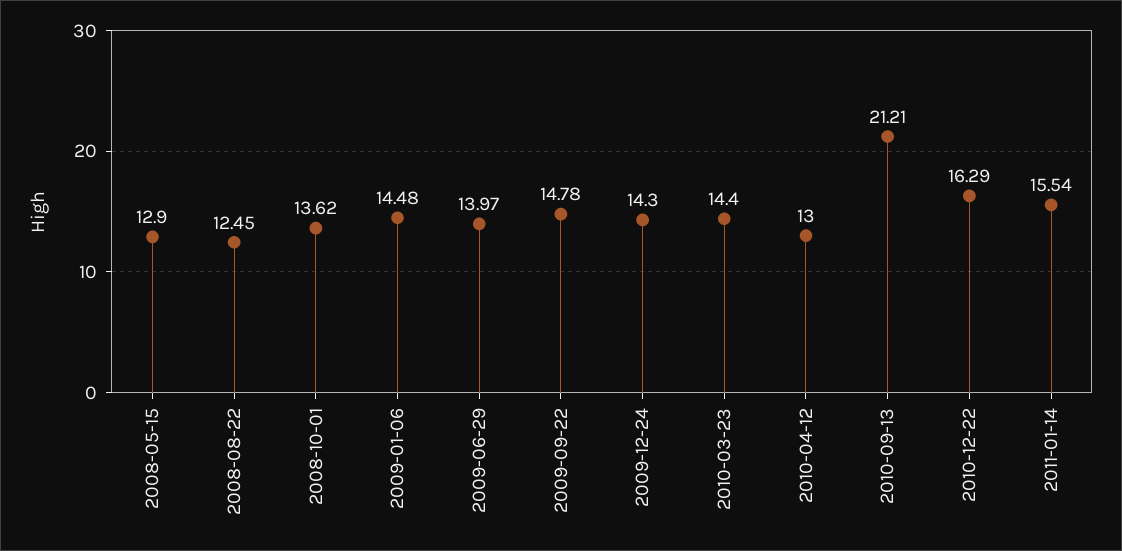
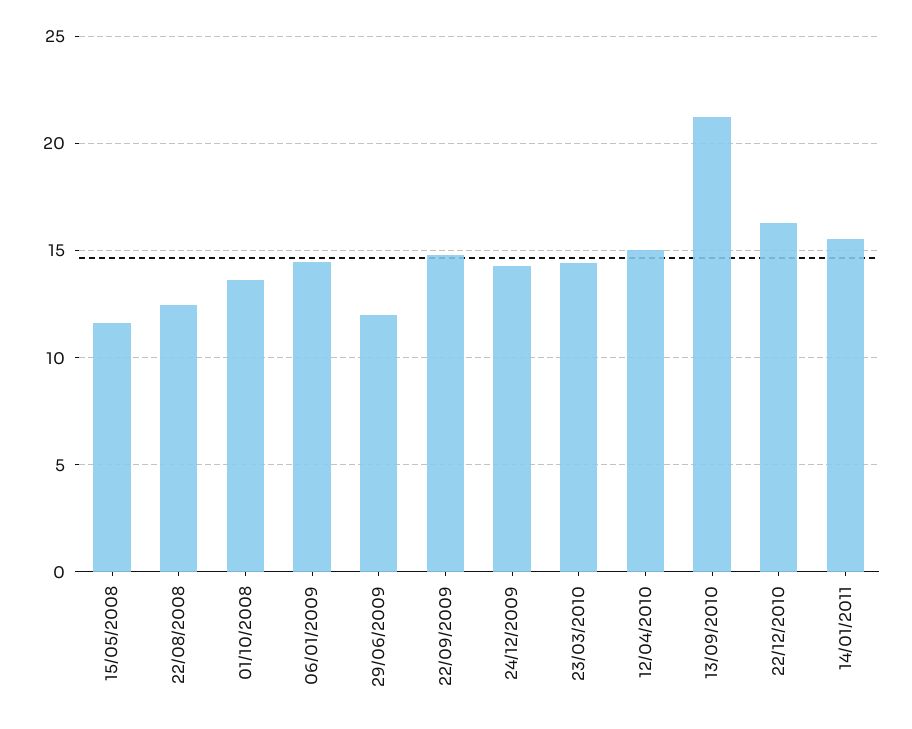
  {
-   "2008-05-15": 12.9,
+   "2008-05-15": 11.5,
    "2008-08-22": 12.45,
    "2008-10-01": 13.62,
    "2009-01-06": 14.48,
-   "2009-06-29": 13.97,
+   "2009-06-29": 12,
    "2009-09-22": 14.78,
    "2009-12-24": 14.3,
    "2010-03-23": 14.4,
-   "2010-04-12": 13,
+   "2010-04-12": 15,
    "2010-09-13": 21.21,
    "2010-12-22": 16.29,
    "2011-01-14": 15.54
  }

